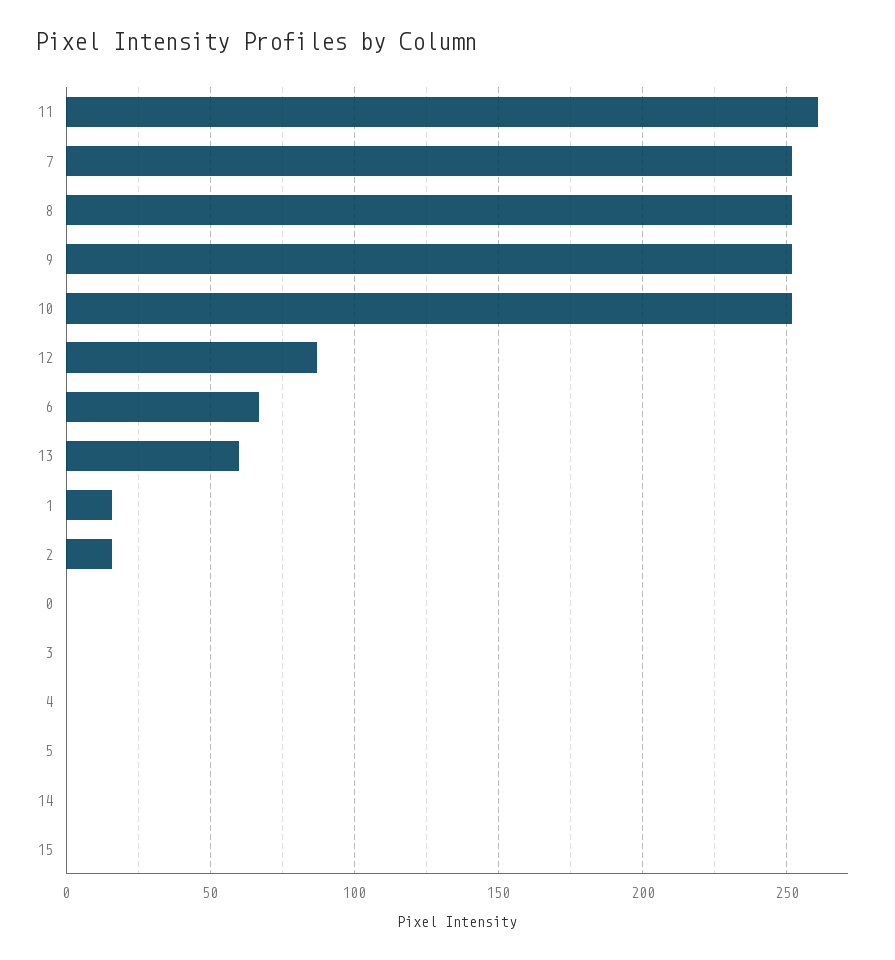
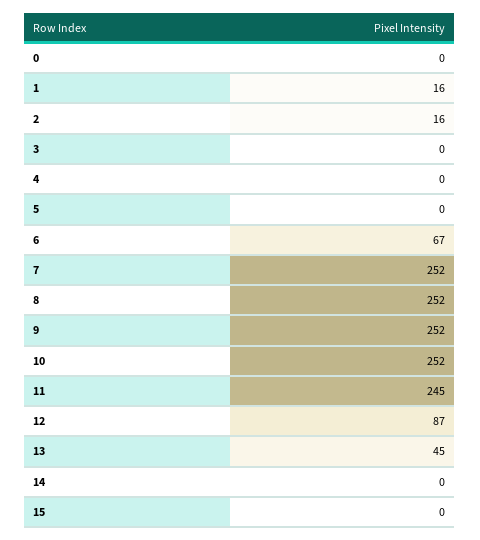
  {
-   "11": 260,
+   "11": 245,
    "7": 252,
    "8": 252,
    "9": 252,
    "10": 252,
    "12": 87,
    "6": 67,
-   "13": 60,
+   "13": 45,
    "1": 16,
    "2": 16,
    "0": 0,
    "3": 0,
    "4": 0,
    "5": 0,
    "14": 0,
    "15": 0
  }

